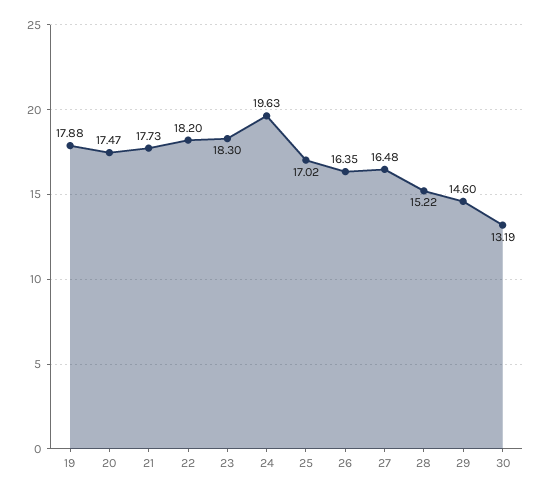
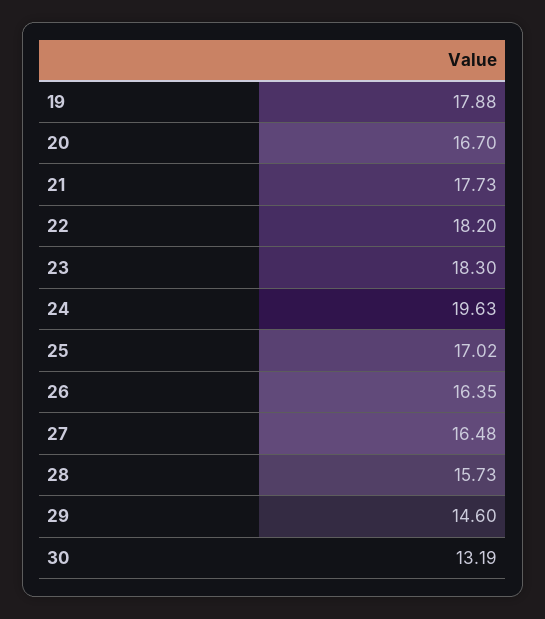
  {
    "19": 17.88,
-   "20": 17.47,
+   "20": 16.7,
    "21": 17.73,
    "22": 18.2,
    "23": 18.3,
    "24": 19.63,
    "25": 17.02,
    "26": 16.35,
    "27": 16.48,
-   "28": 15.22,
+   "28": 15.73,
    "29": 14.6,
    "30": 13.19
  }

